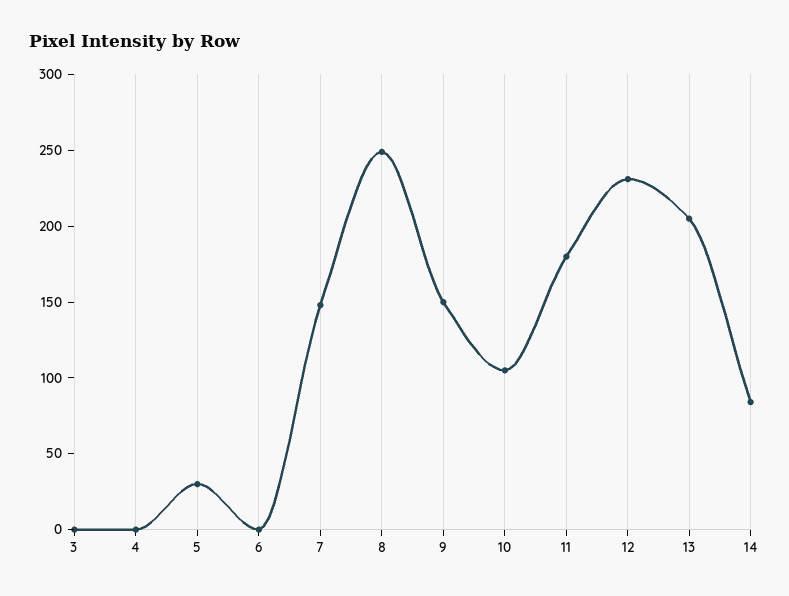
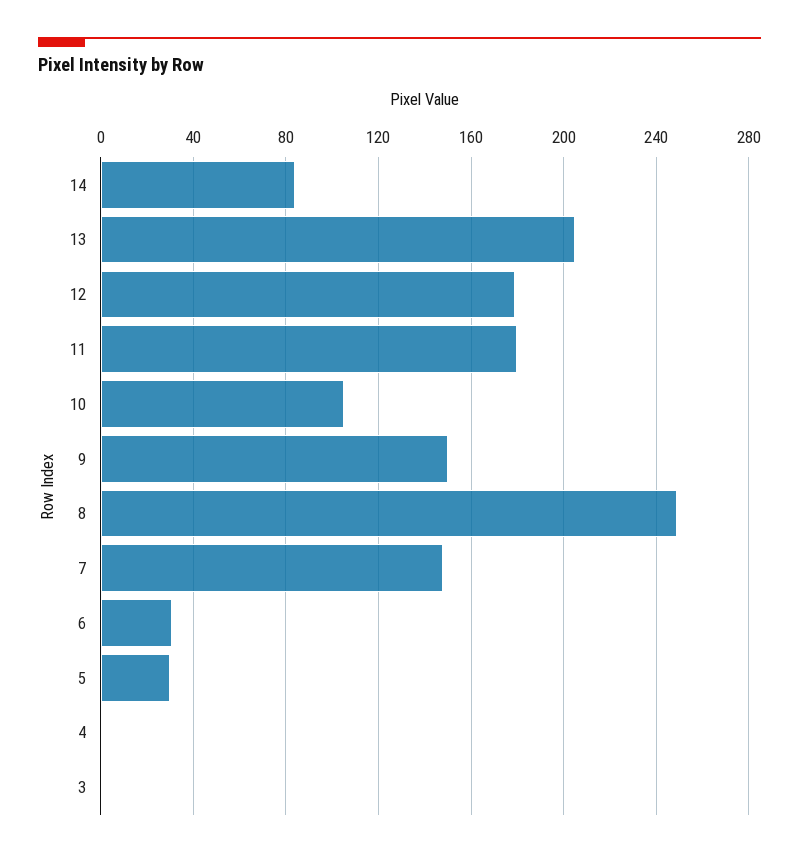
  {
    "3": 0,
    "4": 0,
    "5": 30,
-   "6": 0,
+   "6": 30,
    "7": 150,
    "8": 250,
    "9": 150,
    "10": 105,
    "11": 180,
-   "12": 230,
+   "12": 180,
    "13": 205,
    "14": 85
  }

